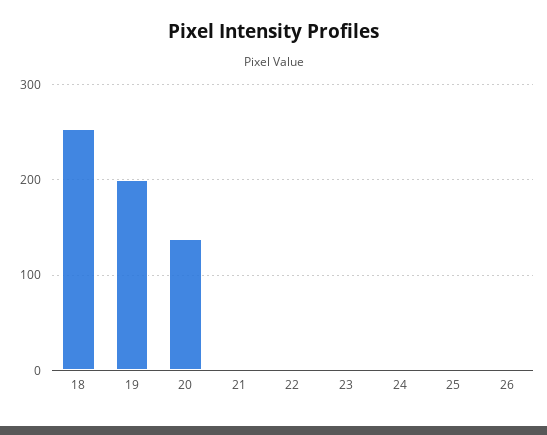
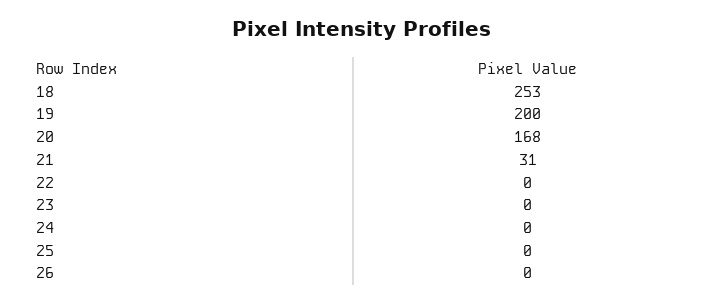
  {
    "18": 253,
    "19": 200,
-   "20": 140,
+   "20": 168,
-   "21": 0,
+   "21": 31,
    "22": 0,
    "23": 0,
    "24": 0,
    "25": 0,
    "26": 0
  }

